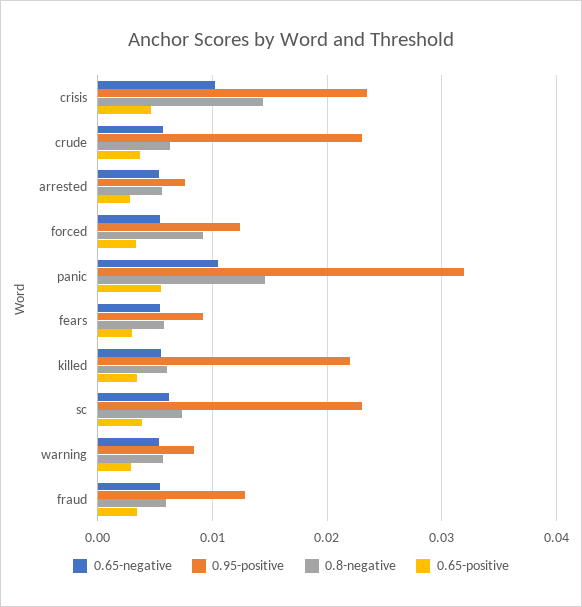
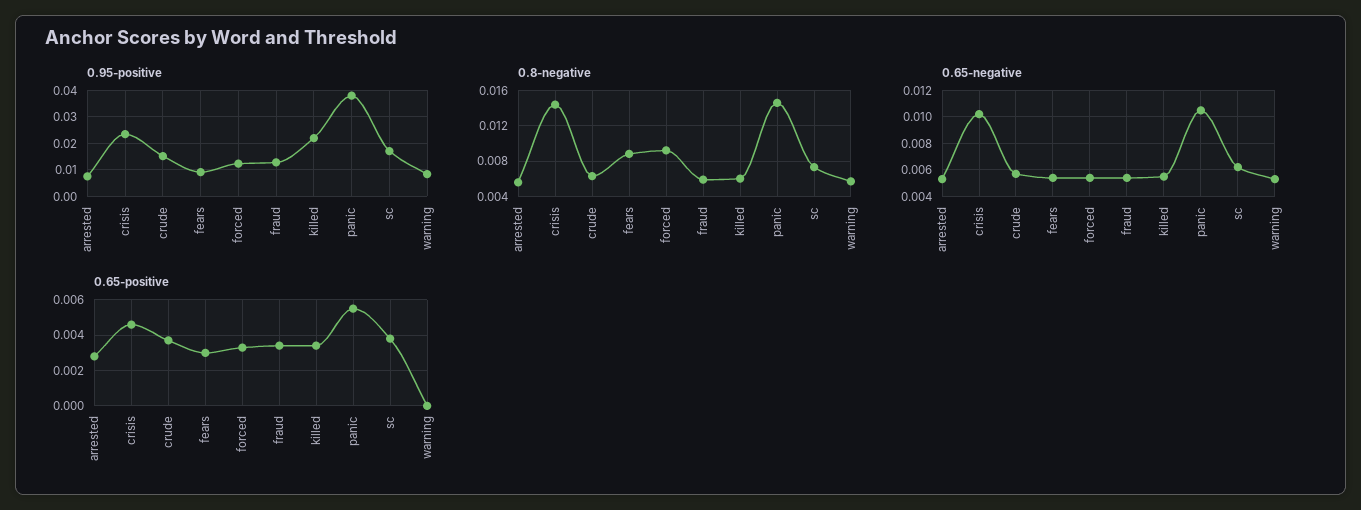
  {
    "0.65-negative": {
      "crisis": 0.01,
      "crude": 0.0055,
      "arrested": 0.0055,
      "forced": 0.0055,
      "panic": 0.0105,
      "fears": 0.0055,
      "killed": 0.0055,
      "sc": 0.006,
      "warning": 0.0055,
      "fraud": 0.0055
    },
    "0.95-positive": {
      "crisis": 0.024,
-     "crude": 0.023,
+     "crude": 0.015,
      "arrested": 0.008,
      "forced": 0.012,
-     "panic": 0.032,
+     "panic": 0.0375,
      "fears": 0.009,
      "killed": 0.022,
-     "sc": 0.023,
+     "sc": 0.0175,
      "warning": 0.008,
      "fraud": 0.013
    },
    "0.8-negative": {
      "crisis": 0.014,
      "crude": 0.006,
      "arrested": 0.006,
      "forced": 0.009,
      "panic": 0.015,
-     "fears": 0.006,
+     "fears": 0.009,
      "killed": 0.006,
      "sc": 0.007,
      "warning": 0.006,
      "fraud": 0.006
    },
    "0.65-positive": {
      "crisis": 0.0045,
      "crude": 0.0035,
      "arrested": 0.003,
      "forced": 0.0035,
      "panic": 0.0055,
      "fears": 0.003,
      "killed": 0.0035,
      "sc": 0.004,
-     "warning": 0.003,
+     "warning": 0,
      "fraud": 0.0035
    }
  }

